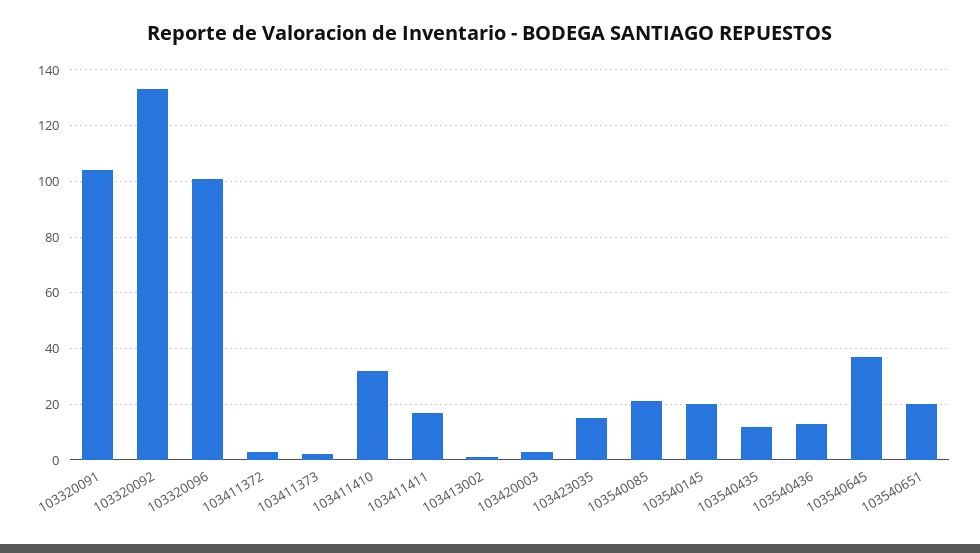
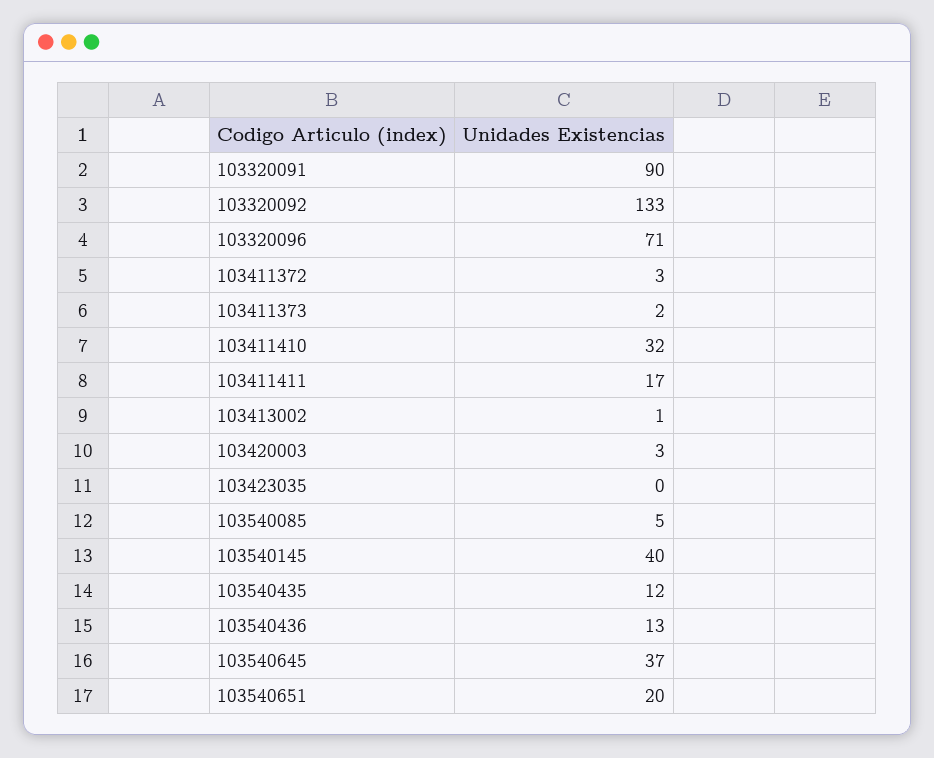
  {
-   "103320091": 105,
+   "103320091": 90,
    "103320092": 133,
-   "103320096": 100,
+   "103320096": 71,
    "103411372": 3,
    "103411373": 2,
    "103411410": 32,
    "103411411": 17,
    "103413002": 1,
    "103420003": 3,
-   "103423035": 15,
+   "103423035": 0,
-   "103540085": 20,
+   "103540085": 5,
-   "103540145": 20,
+   "103540145": 40,
    "103540435": 12,
    "103540436": 13,
    "103540645": 37,
    "103540651": 20
  }

